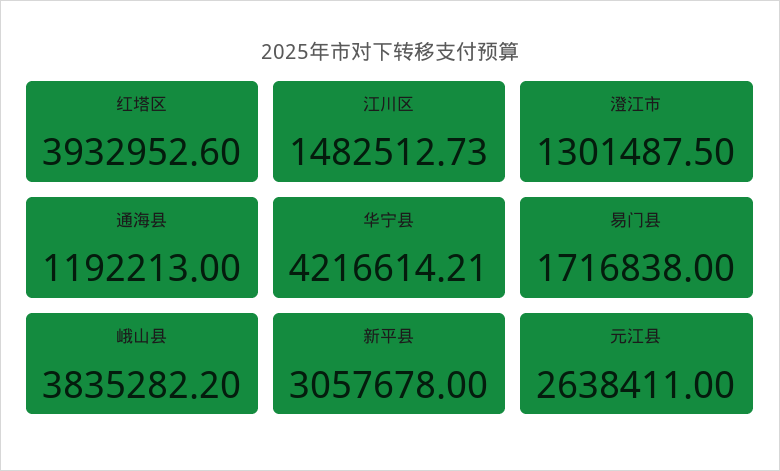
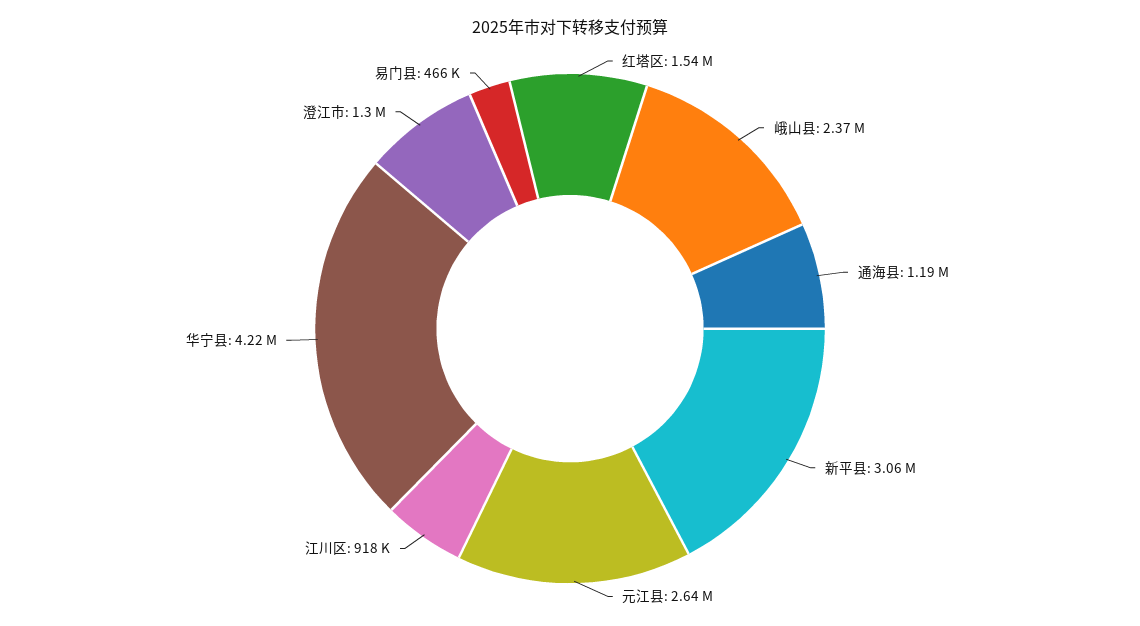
  {
-   "红塔区": 3932952.6,
+   "红塔区": 1540000,
-   "江川区": 1482512.73,
+   "江川区": 918000,
    "澄江市": 1301487.5,
    "通海县": 1192213,
    "华宁县": 4216614.21,
-   "易门县": 1716838,
+   "易门县": 466000,
-   "峨山县": 3835282.2,
+   "峨山县": 2370000,
    "新平县": 3057678,
    "元江县": 2638411
  }

